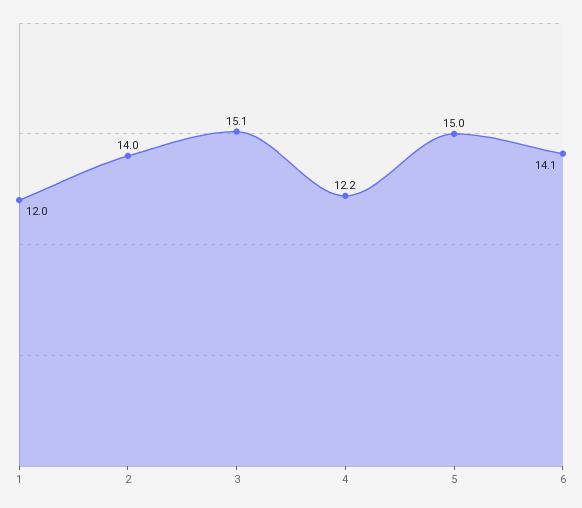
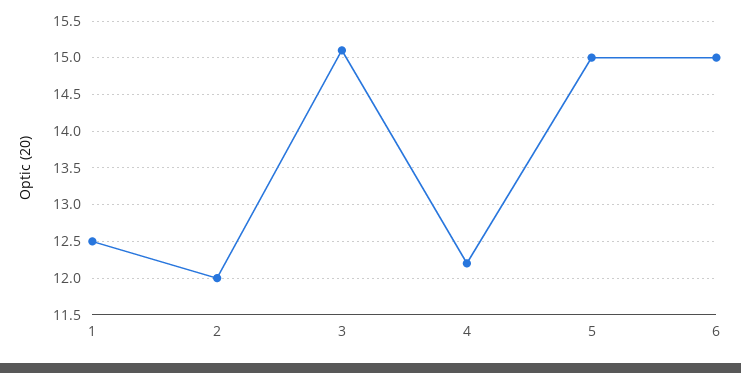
  {
-   "1": 12,
+   "1": 12.5,
-   "2": 14,
+   "2": 12,
    "3": 15.1,
    "4": 12.2,
    "5": 15,
-   "6": 14.1
+   "6": 15
  }

